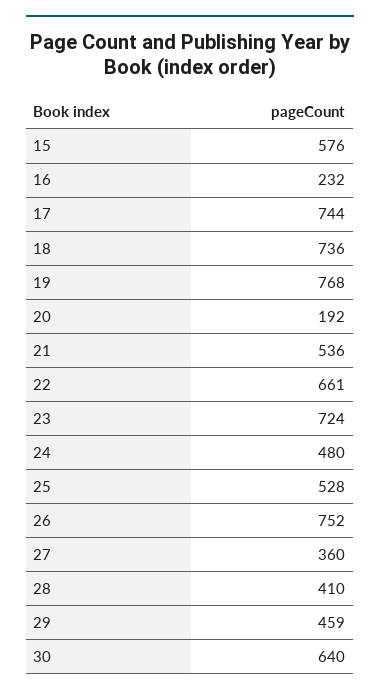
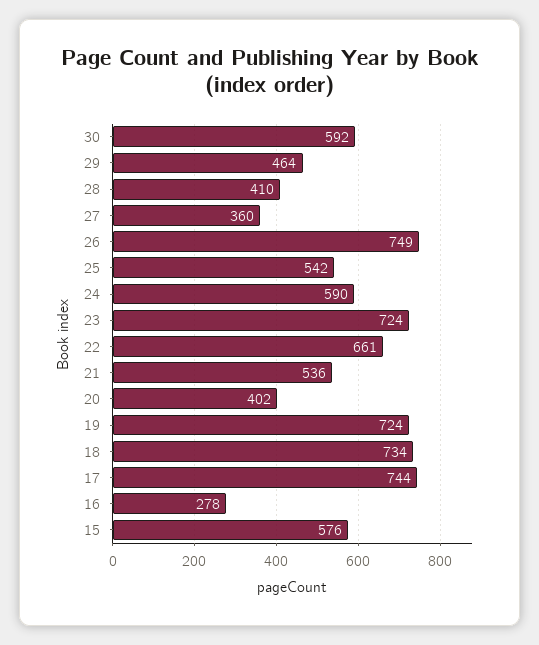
  {
    "15": 576,
-   "16": 232,
+   "16": 278,
    "17": 744,
-   "18": 736,
+   "18": 734,
-   "19": 768,
+   "19": 724,
-   "20": 192,
+   "20": 402,
    "21": 536,
    "22": 661,
    "23": 724,
-   "24": 480,
+   "24": 590,
-   "25": 528,
+   "25": 542,
-   "26": 752,
+   "26": 749,
    "27": 360,
    "28": 410,
-   "29": 459,
+   "29": 464,
-   "30": 640
+   "30": 592
  }

